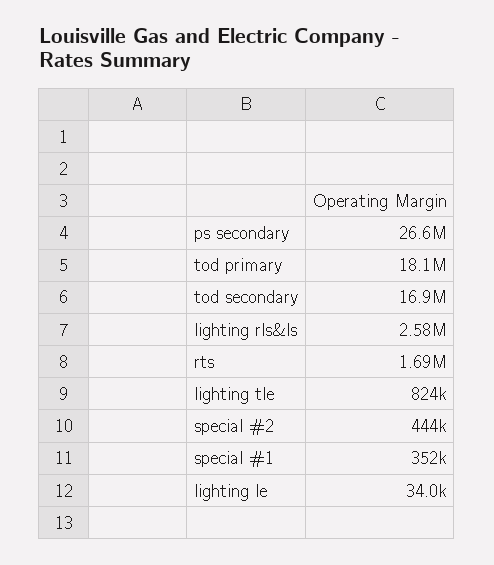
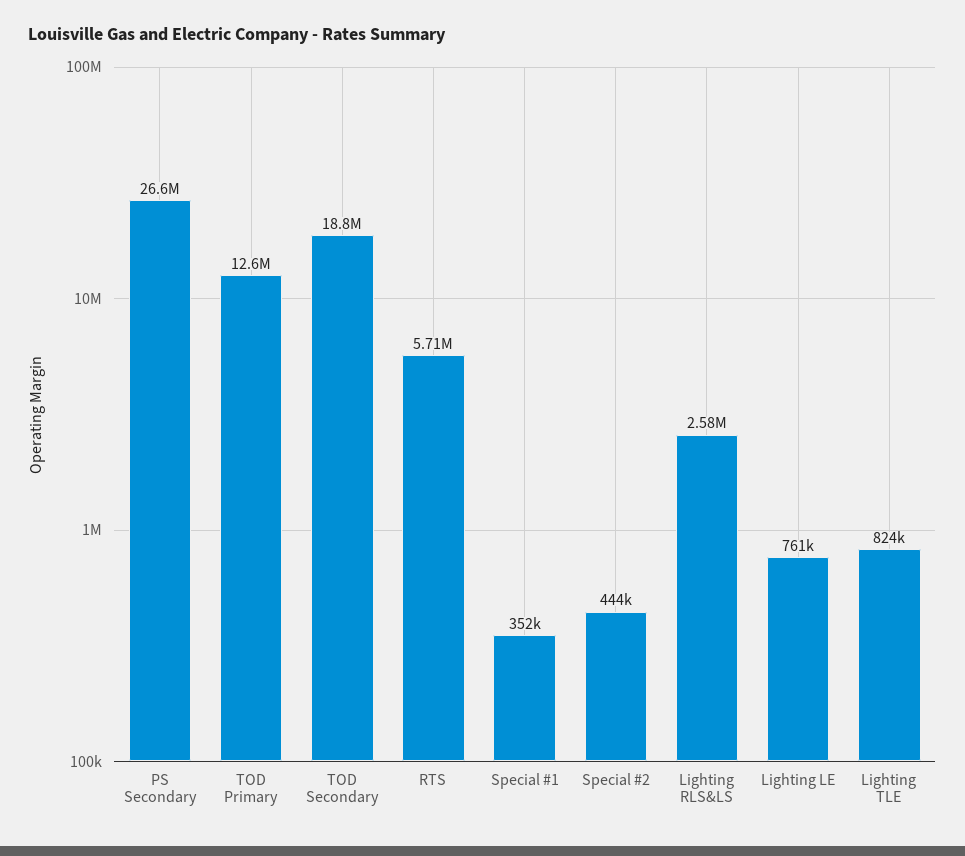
  {
    "ps secondary": 26600000,
-   "tod primary": 18100000,
+   "tod primary": 12600000,
-   "tod secondary": 16900000,
+   "tod secondary": 18800000,
    "lighting rls&ls": 2580000,
-   "rts": 1690000,
+   "rts": 5710000,
    "lighting tle": 824000,
    "special #2": 444000,
    "special #1": 352000,
-   "lighting le": 34000
+   "lighting le": 761000
  }

